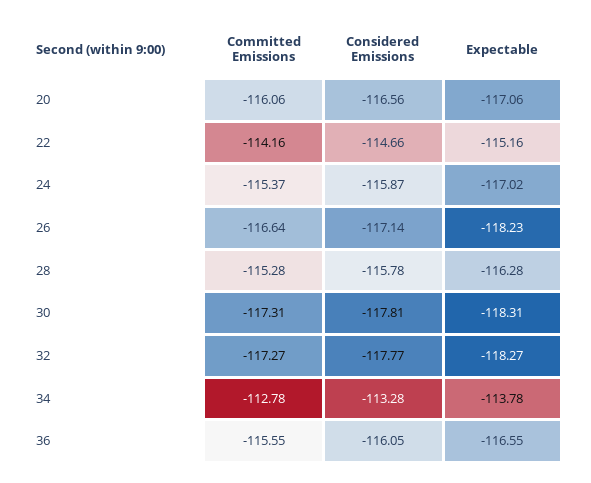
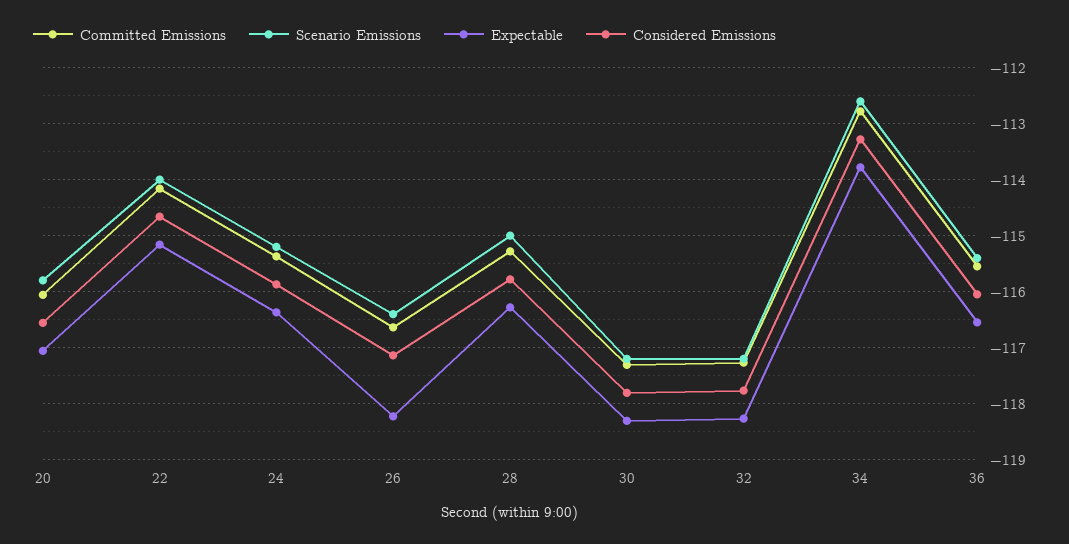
  {
    "Committed Emissions": {
      "20": -116.06,
      "22": -114.16,
      "24": -115.37,
      "26": -116.64,
      "28": -115.28,
      "30": -117.31,
      "32": -117.27,
      "34": -112.78,
      "36": -115.55
    },
    "Considered Emissions": {
      "20": -116.56,
      "22": -114.66,
      "24": -115.87,
      "26": -117.14,
      "28": -115.78,
      "30": -117.81,
      "32": -117.77,
      "34": -113.28,
      "36": -116.05
    },
    "Expectable": {
      "20": -117.06,
      "22": -115.16,
-     "24": -117.02,
+     "24": -116.4,
      "26": -118.23,
      "28": -116.28,
      "30": -118.31,
      "32": -118.27,
      "34": -113.78,
      "36": -116.55
-   }
+   },
+   "Scenario Emissions": {
+     "20": -115.8,
+     "22": -114,
+     "24": -115.2,
+     "26": -116.4,
+     "28": -115,
+     "30": -117.2,
+     "32": -117.2,
+     "34": -112.6,
+     "36": -115.4
+   }
  }

